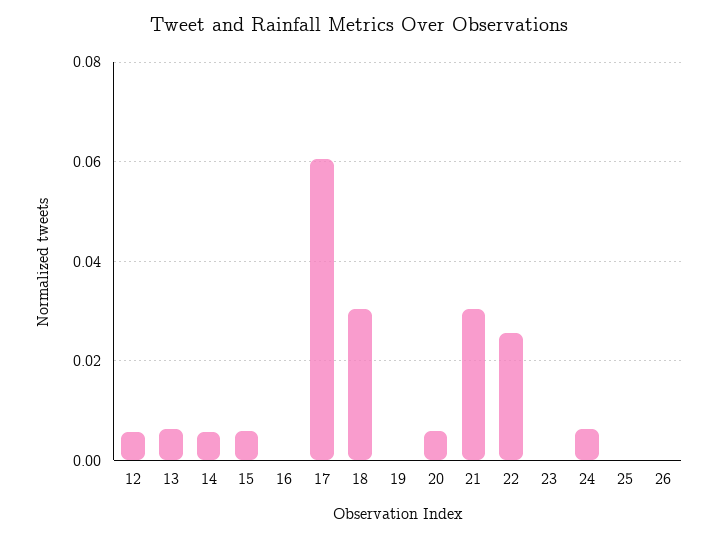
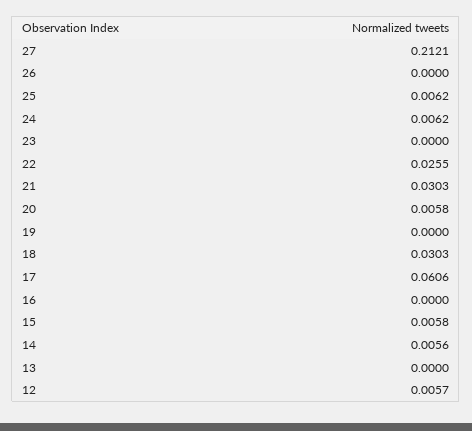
  {
    "12": 0.0057,
-   "13": 0.006,
+   "13": 0,
    "14": 0.0056,
    "15": 0.0058,
    "16": 0,
    "17": 0.0606,
    "18": 0.0303,
    "19": 0,
    "20": 0.0058,
    "21": 0.0303,
    "22": 0.0255,
    "23": 0,
    "24": 0.0062,
-   "25": 0,
+   "25": 0.0062,
-   "26": 0
+   "26": 0,
+   "27": 0.2121
  }

